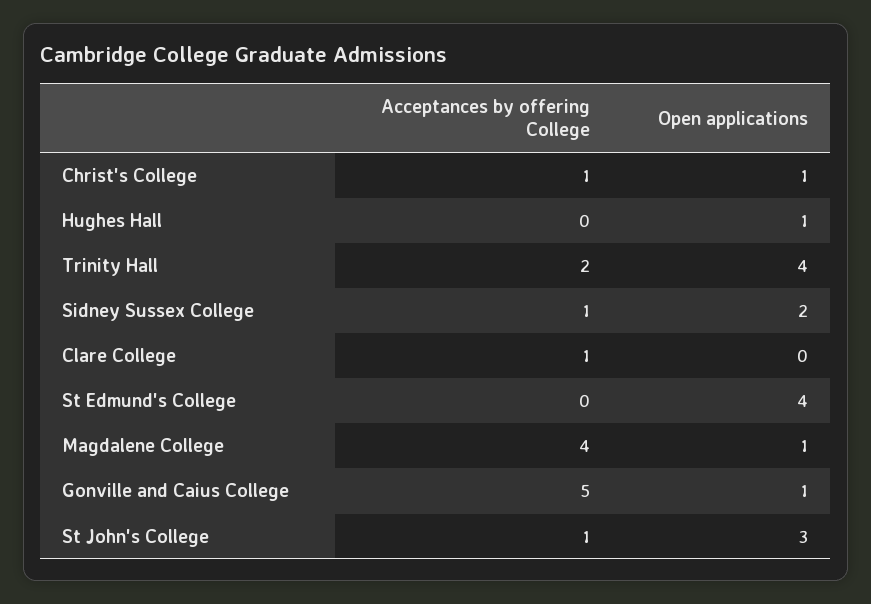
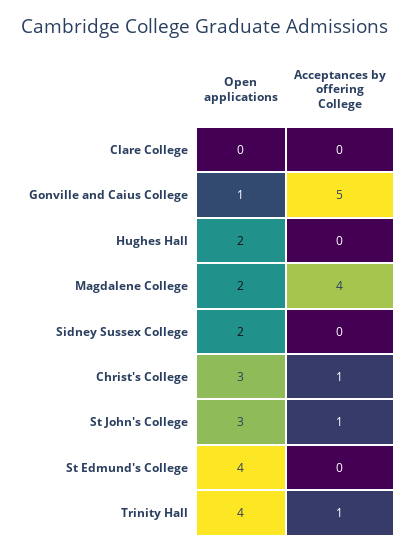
  {
    "Acceptances by offering College": {
      "Christ's College": 1,
      "Hughes Hall": 0,
-     "Trinity Hall": 2,
+     "Trinity Hall": 1,
-     "Sidney Sussex College": 1,
+     "Sidney Sussex College": 0,
-     "Clare College": 1,
+     "Clare College": 0,
      "St Edmund's College": 0,
      "Magdalene College": 4,
      "Gonville and Caius College": 5,
      "St John's College": 1
    },
    "Open applications": {
-     "Christ's College": 1,
+     "Christ's College": 3,
-     "Hughes Hall": 1,
+     "Hughes Hall": 2,
      "Trinity Hall": 4,
      "Sidney Sussex College": 2,
      "Clare College": 0,
      "St Edmund's College": 4,
-     "Magdalene College": 1,
+     "Magdalene College": 2,
      "Gonville and Caius College": 1,
      "St John's College": 3
    }
  }

